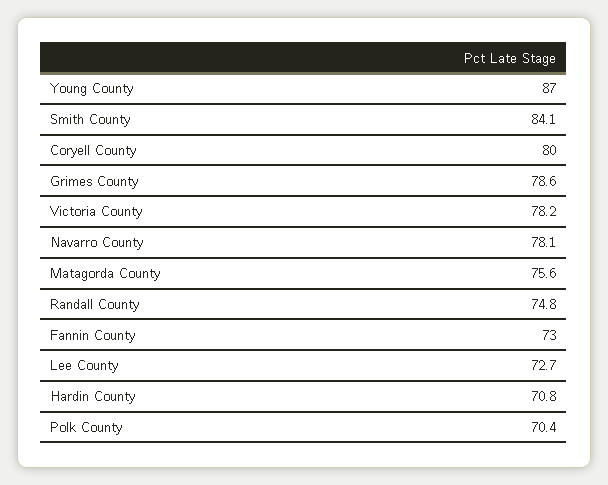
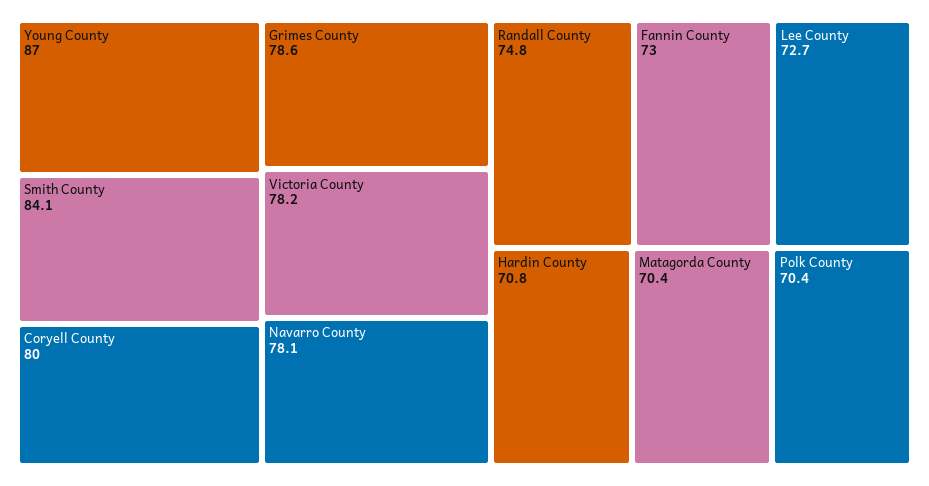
  {
    "Young County": 87,
    "Smith County": 84.1,
    "Coryell County": 80,
    "Grimes County": 78.6,
    "Victoria County": 78.2,
    "Navarro County": 78.1,
-   "Matagorda County": 75.6,
+   "Matagorda County": 70.4,
    "Randall County": 74.8,
    "Fannin County": 73,
    "Lee County": 72.7,
    "Hardin County": 70.8,
    "Polk County": 70.4
  }

